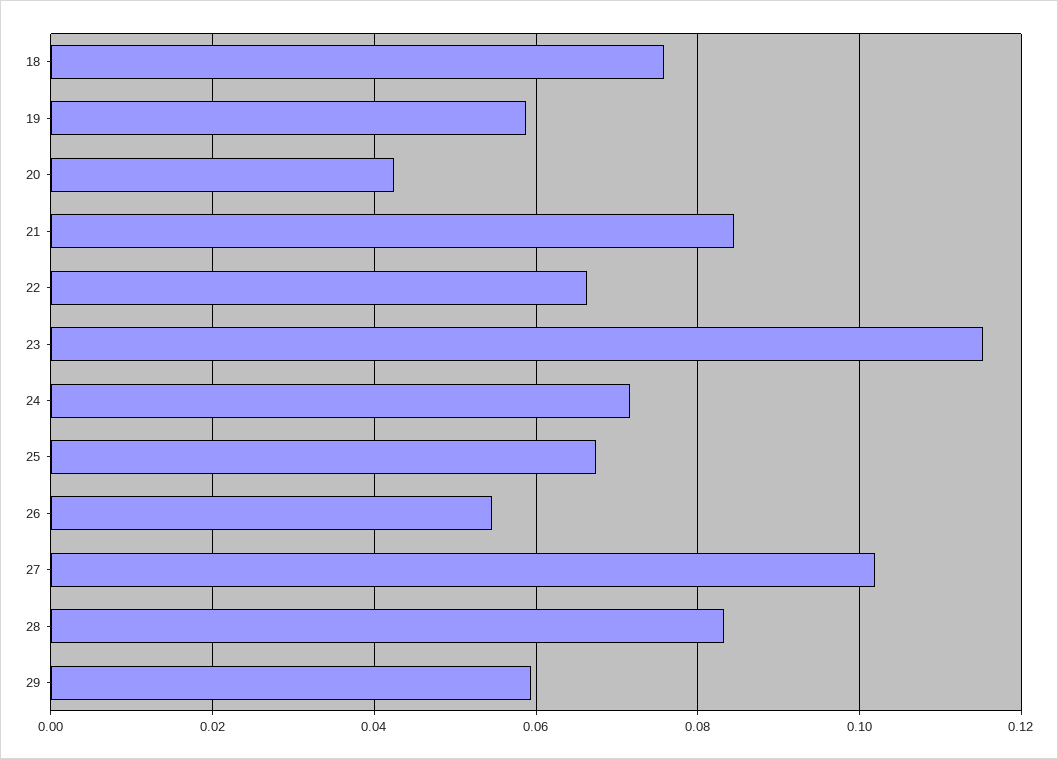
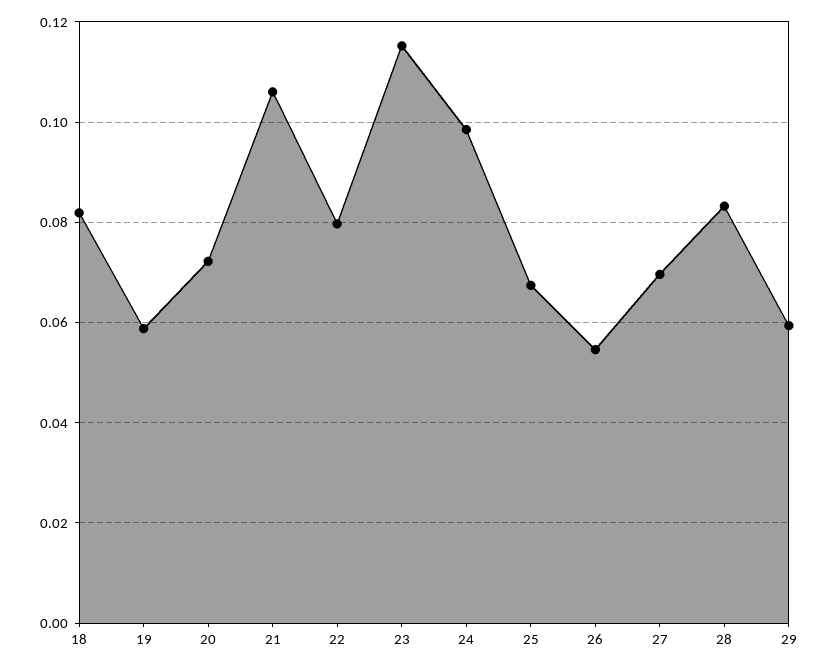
  {
-   "18": 0.076,
+   "18": 0.082,
    "19": 0.058,
-   "20": 0.042,
+   "20": 0.072,
-   "21": 0.084,
+   "21": 0.106,
-   "22": 0.066,
+   "22": 0.08,
    "23": 0.116,
-   "24": 0.072,
+   "24": 0.098,
    "25": 0.068,
    "26": 0.054,
-   "27": 0.102,
+   "27": 0.07,
    "28": 0.084,
    "29": 0.06
  }

